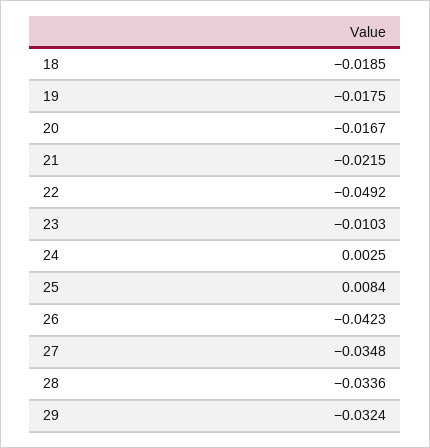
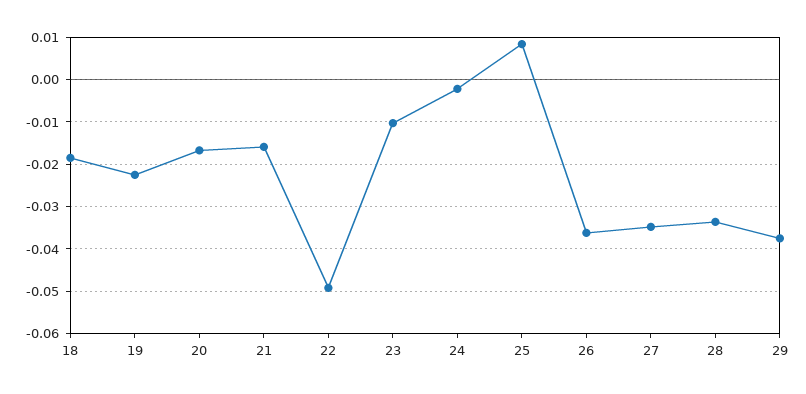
  {
    "18": -0.0185,
-   "19": -0.0175,
+   "19": -0.022,
    "20": -0.0167,
-   "21": -0.0215,
+   "21": -0.016,
    "22": -0.0492,
    "23": -0.0103,
-   "24": 0.0025,
+   "24": -0.002,
    "25": 0.0084,
-   "26": -0.0423,
+   "26": -0.036,
    "27": -0.0348,
    "28": -0.0336,
-   "29": -0.0324
+   "29": -0.038
  }

